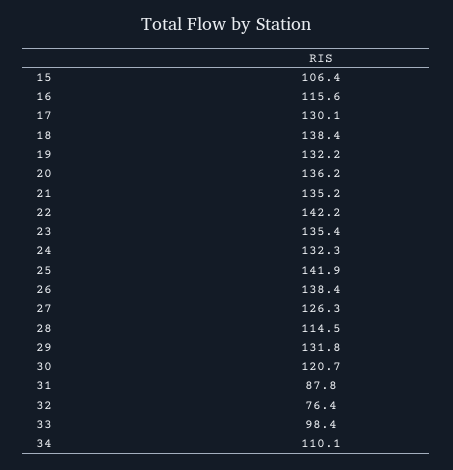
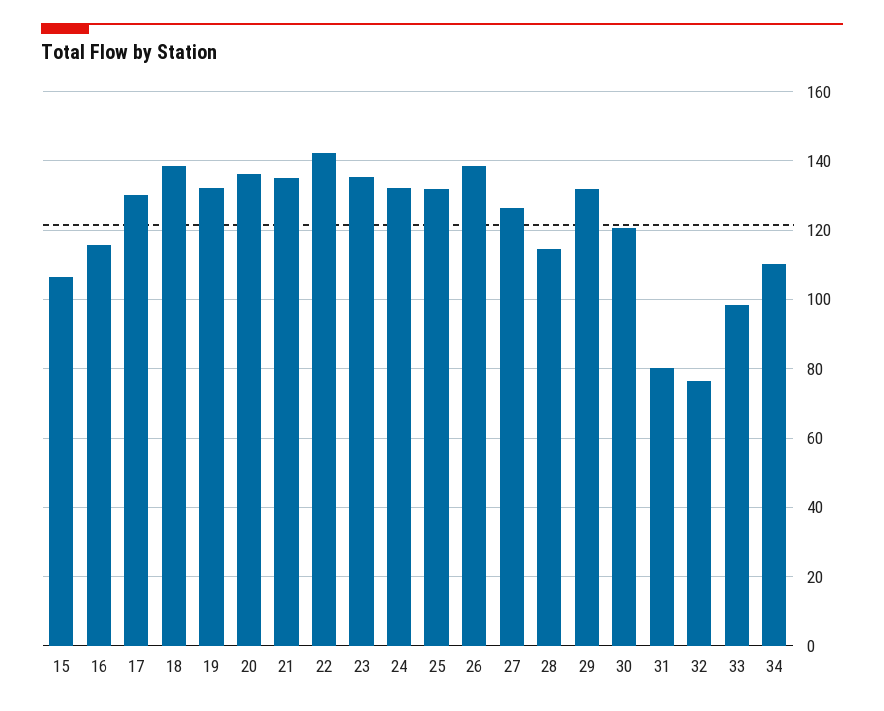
  {
    "15": 106.4,
    "16": 115.6,
    "17": 130.1,
    "18": 138.4,
    "19": 132.2,
    "20": 136.2,
    "21": 135.2,
    "22": 142.2,
    "23": 135.4,
    "24": 132.3,
-   "25": 141.9,
+   "25": 132,
    "26": 138.4,
    "27": 126.3,
    "28": 114.5,
    "29": 131.8,
    "30": 120.7,
-   "31": 87.8,
+   "31": 80,
    "32": 76.4,
    "33": 98.4,
    "34": 110.1
  }

